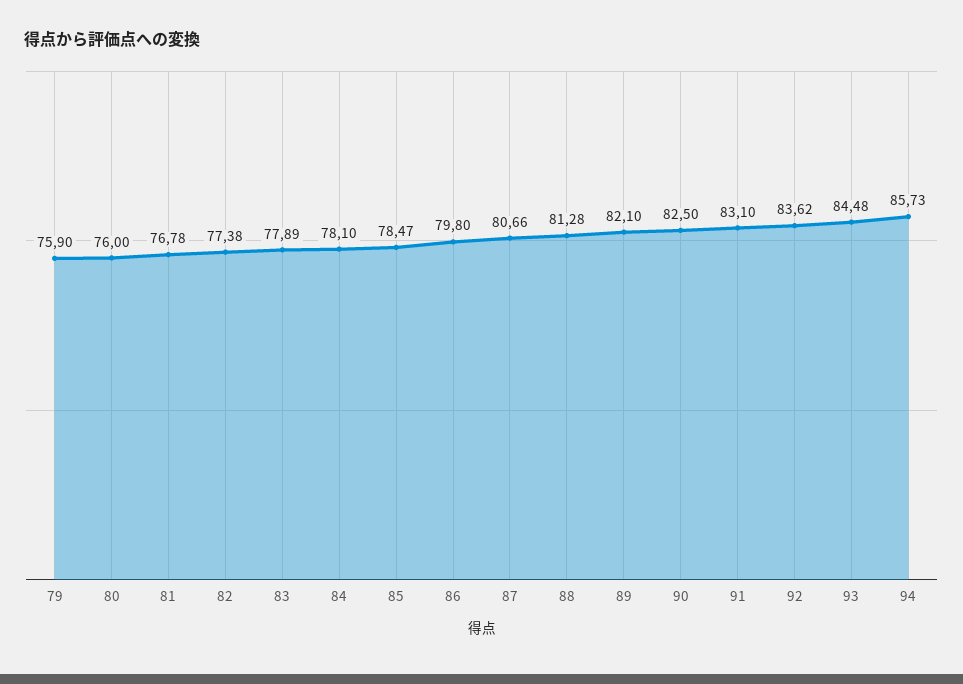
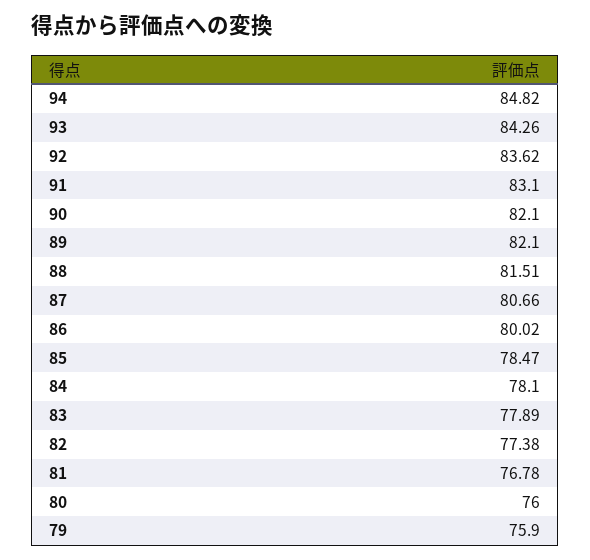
  {
    "79": 75.9,
    "80": 76,
    "81": 76.78,
    "82": 77.38,
    "83": 77.89,
    "84": 78.1,
    "85": 78.47,
-   "86": 79.8,
+   "86": 80.02,
    "87": 80.66,
-   "88": 81.28,
+   "88": 81.51,
    "89": 82.1,
-   "90": 82.5,
+   "90": 82.1,
    "91": 83.1,
    "92": 83.62,
-   "93": 84.48,
+   "93": 84.26,
-   "94": 85.73
+   "94": 84.82
  }

